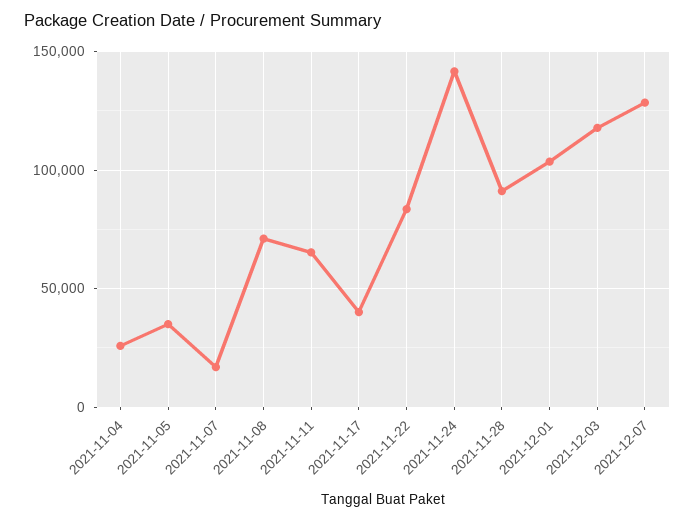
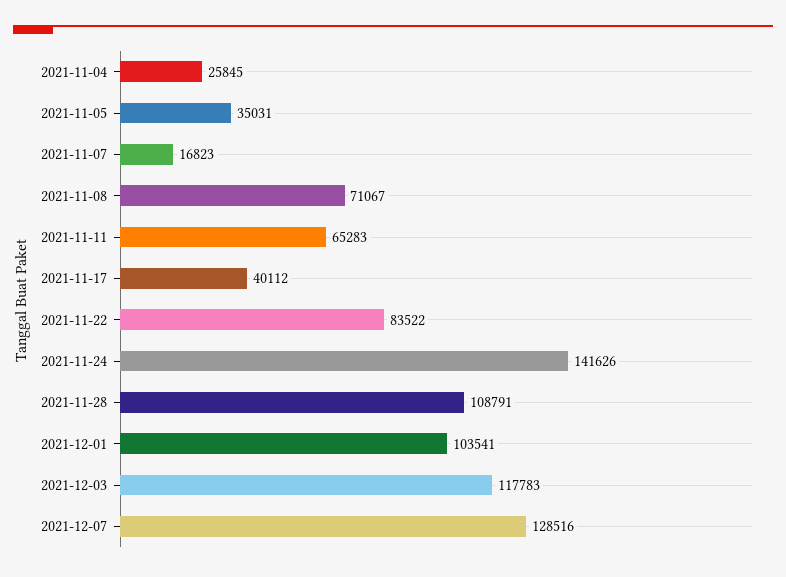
  {
    "2021-11-04": 25845,
    "2021-11-05": 35031,
    "2021-11-07": 16823,
    "2021-11-08": 71067,
    "2021-11-11": 65283,
    "2021-11-17": 40112,
    "2021-11-22": 83522,
    "2021-11-24": 141626,
-   "2021-11-28": 90000,
+   "2021-11-28": 108791,
    "2021-12-01": 103541,
    "2021-12-03": 117783,
    "2021-12-07": 128516
  }

